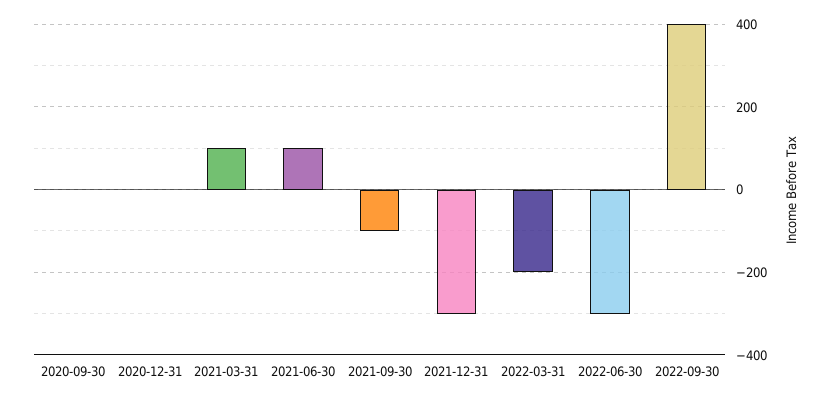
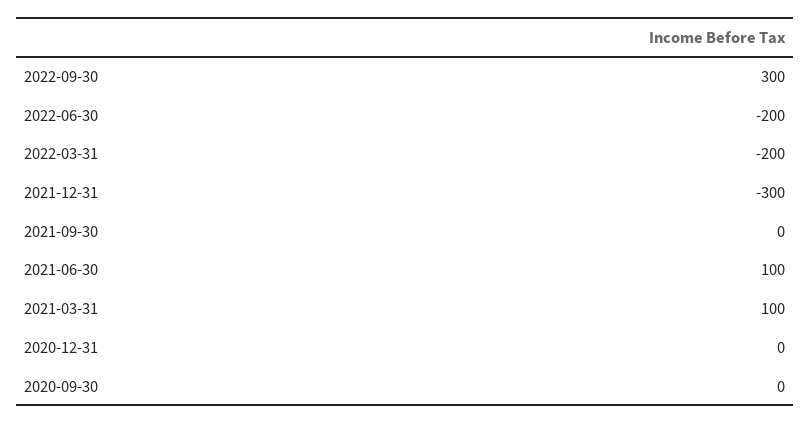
  {
    "2020-09-30": 0,
    "2020-12-31": 0,
    "2021-03-31": 100,
    "2021-06-30": 100,
-   "2021-09-30": -100,
+   "2021-09-30": 0,
    "2021-12-31": -300,
    "2022-03-31": -200,
-   "2022-06-30": -300,
+   "2022-06-30": -200,
-   "2022-09-30": 400
+   "2022-09-30": 300
  }

